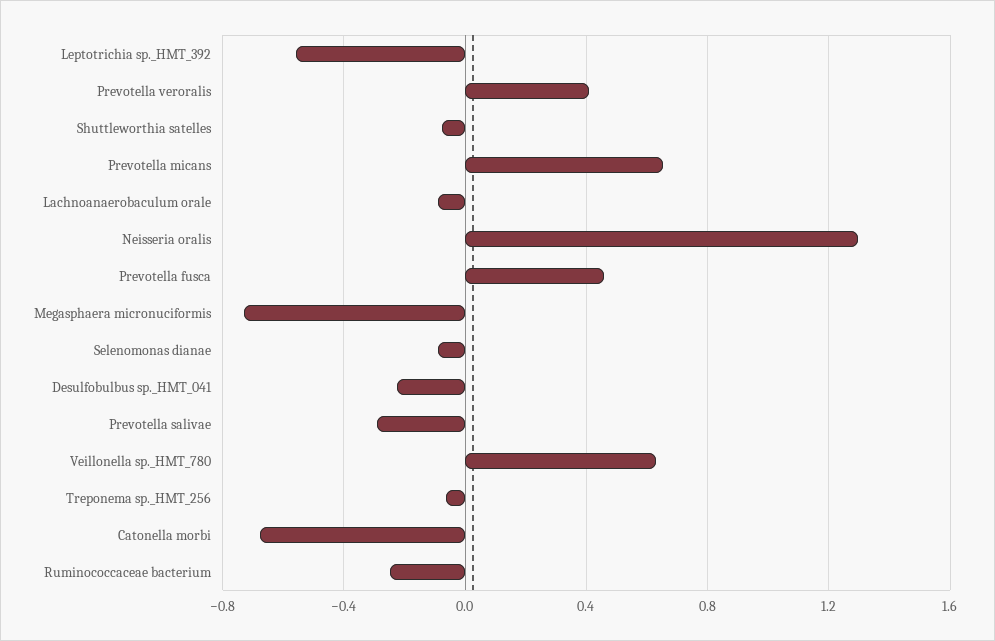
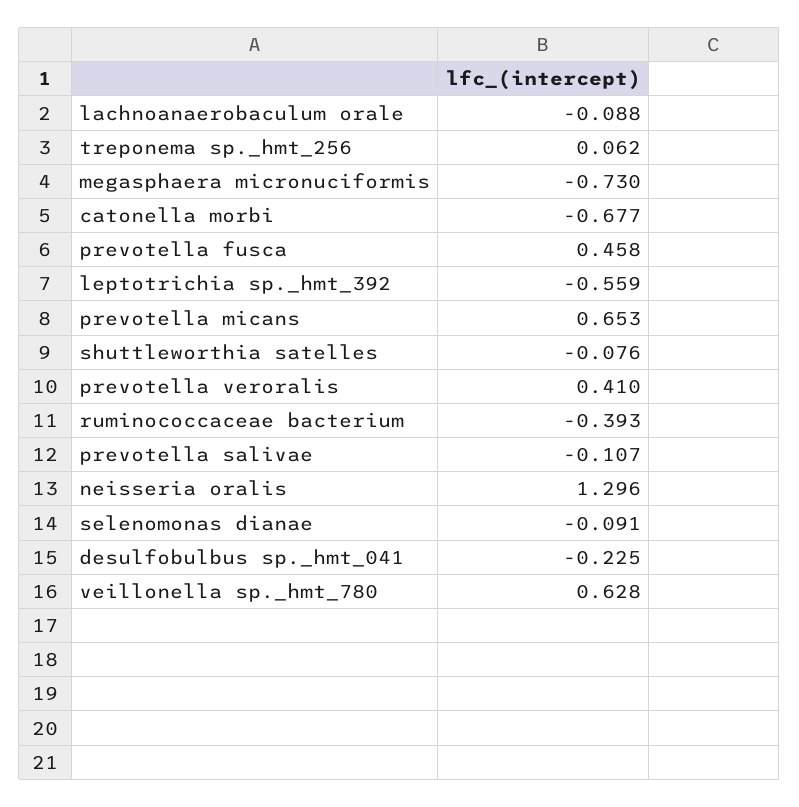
  {
    "Leptotrichia sp._HMT_392": -0.559,
    "Prevotella veroralis": 0.41,
    "Shuttleworthia satelles": -0.076,
    "Prevotella micans": 0.653,
    "Lachnoanaerobaculum orale": -0.088,
    "Neisseria oralis": 1.296,
    "Prevotella fusca": 0.458,
    "Megasphaera micronuciformis": -0.73,
    "Selenomonas dianae": -0.091,
    "Desulfobulbus sp._HMT_041": -0.225,
-   "Prevotella salivae": -0.3,
+   "Prevotella salivae": -0.107,
    "Veillonella sp._HMT_780": 0.628,
-   "Treponema sp._HMT_256": -0.05,
+   "Treponema sp._HMT_256": 0.062,
    "Catonella morbi": -0.677,
-   "Ruminococcaceae bacterium": -0.25
+   "Ruminococcaceae bacterium": -0.393
  }

